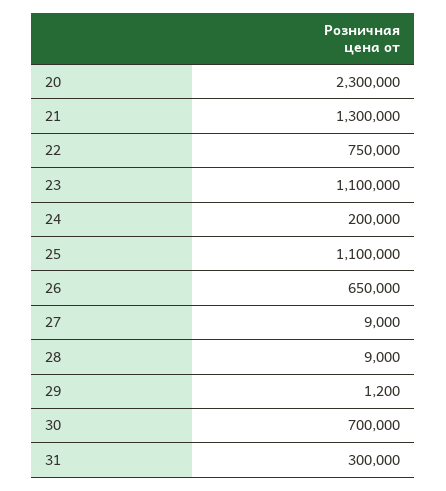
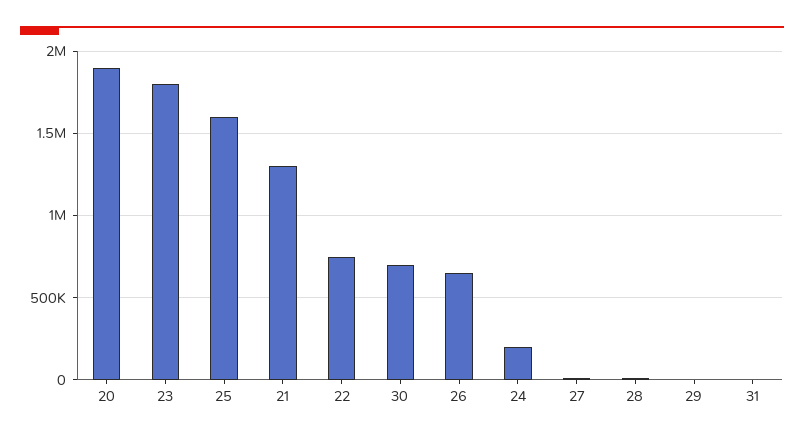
  {
-   "20": 2300000,
+   "20": 1900000,
    "21": 1300000,
    "22": 750000,
-   "23": 1100000,
+   "23": 1800000,
    "24": 200000,
-   "25": 1100000,
+   "25": 1600000,
    "26": 650000,
    "27": 9000,
    "28": 9000,
    "29": 1200,
    "30": 700000,
-   "31": 300000
+   "31": 0
  }

